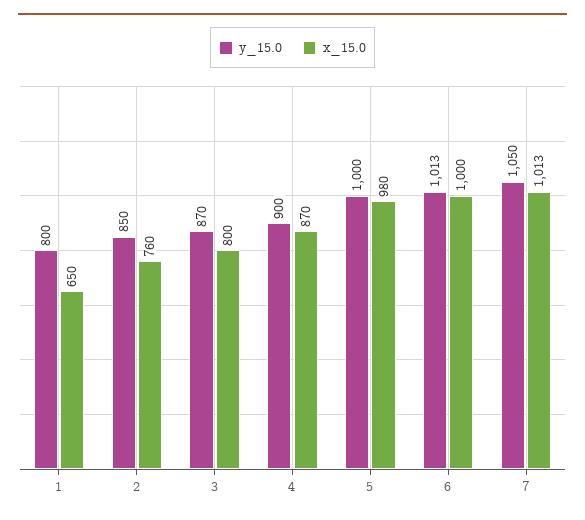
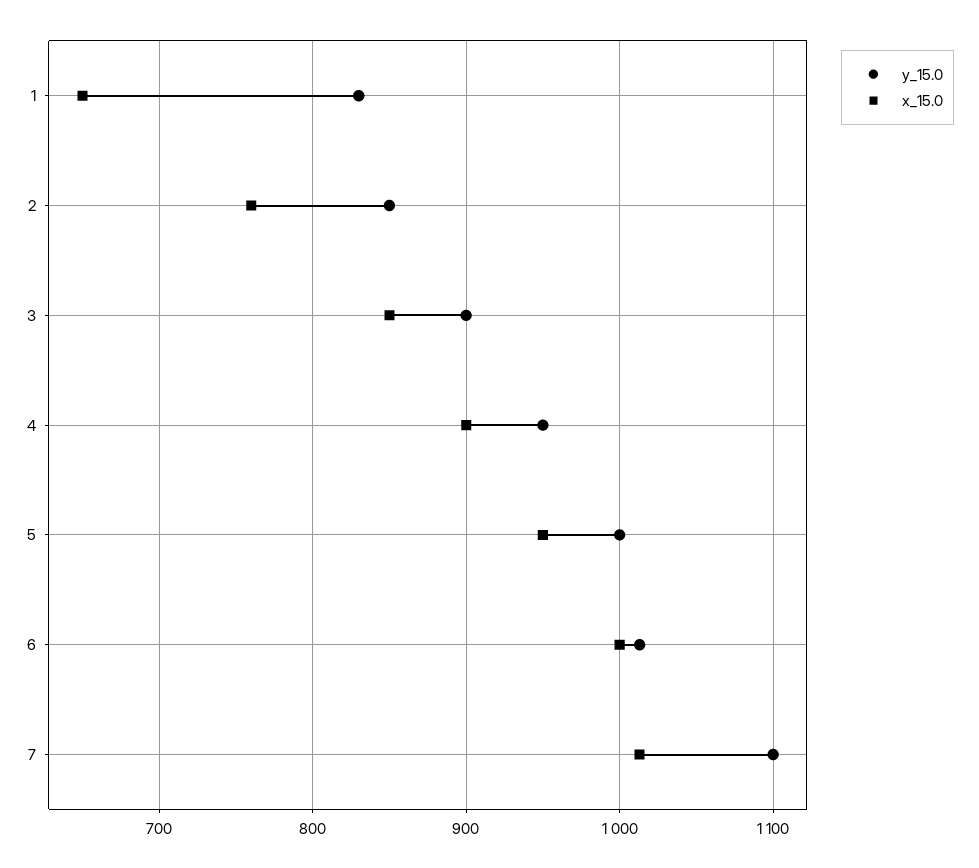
  {
    "y_15.0": {
-     "1": 800,
+     "1": 830,
      "2": 850,
-     "3": 870,
+     "3": 900,
-     "4": 900,
+     "4": 950,
      "5": 1000,
      "6": 1013,
-     "7": 1050
+     "7": 1100
    },
    "x_15.0": {
      "1": 650,
      "2": 760,
-     "3": 800,
+     "3": 850,
-     "4": 870,
+     "4": 900,
-     "5": 980,
+     "5": 950,
      "6": 1000,
      "7": 1013
    }
  }

